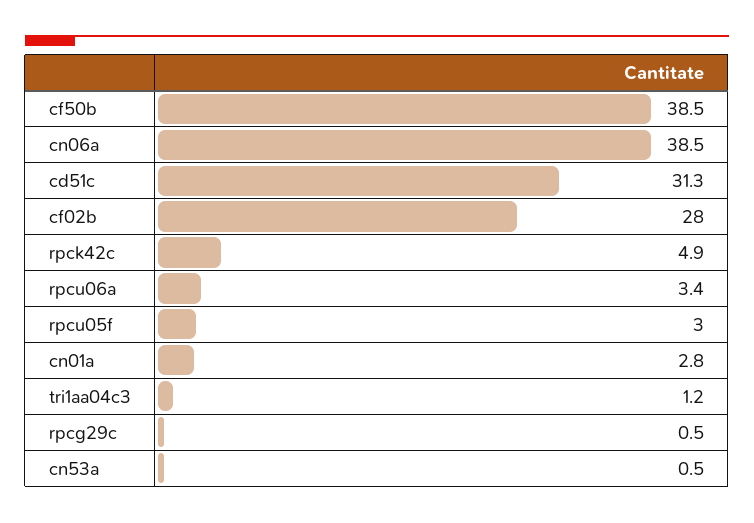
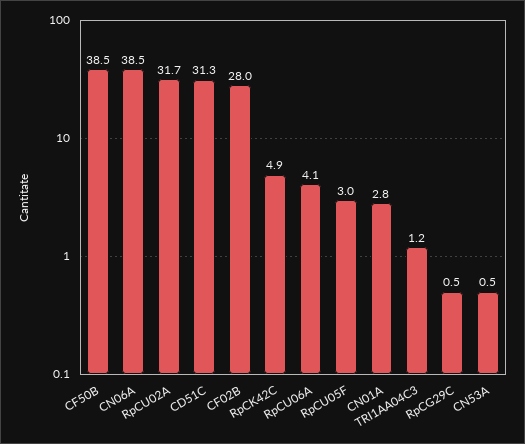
  {
    "cf50b": 38.5,
    "cn06a": 38.5,
    "cd51c": 31.3,
    "cf02b": 28,
    "rpck42c": 4.9,
-   "rpcu06a": 3.4,
+   "rpcu06a": 4.1,
    "rpcu05f": 3,
    "cn01a": 2.8,
    "tri1aa04c3": 1.2,
    "rpcg29c": 0.5,
-   "cn53a": 0.5
+   "cn53a": 0.5,
+   "RpCU02A": 31.7
  }

